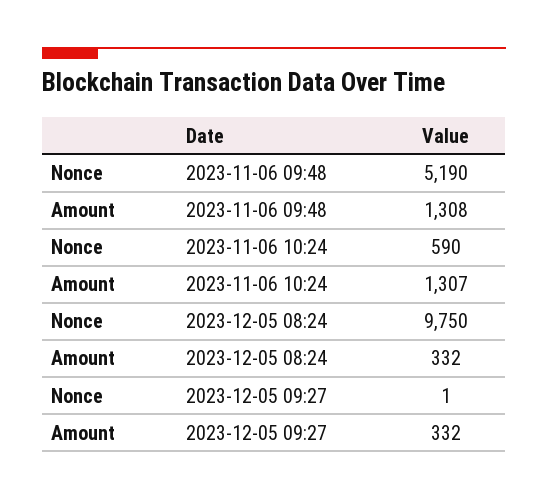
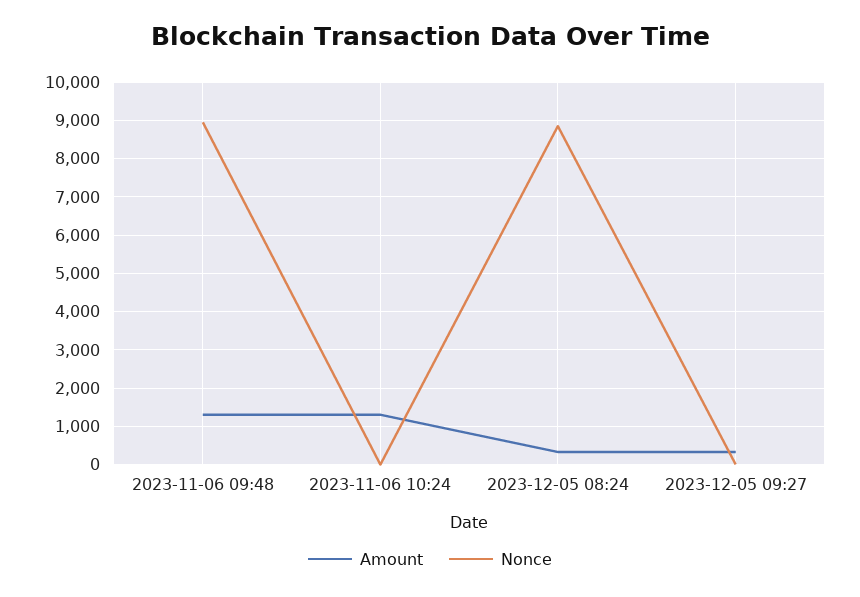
  {
    "Nonce": {
-     "2023-11-06 09:48": 5190,
+     "2023-11-06 09:48": 9000,
-     "2023-11-06 10:24": 590,
+     "2023-11-06 10:24": 0,
-     "2023-12-05 08:24": 9750,
+     "2023-12-05 08:24": 8800,
      "2023-12-05 09:27": 1
    },
    "Amount": {
      "2023-11-06 09:48": 1308,
      "2023-11-06 10:24": 1307,
      "2023-12-05 08:24": 332,
      "2023-12-05 09:27": 332
    }
  }

